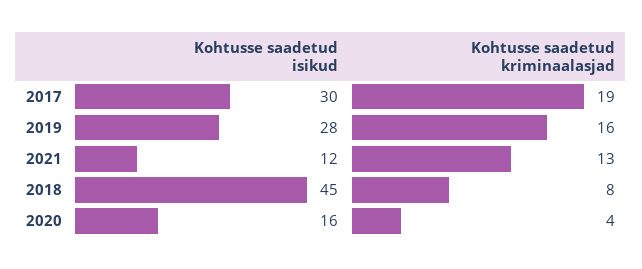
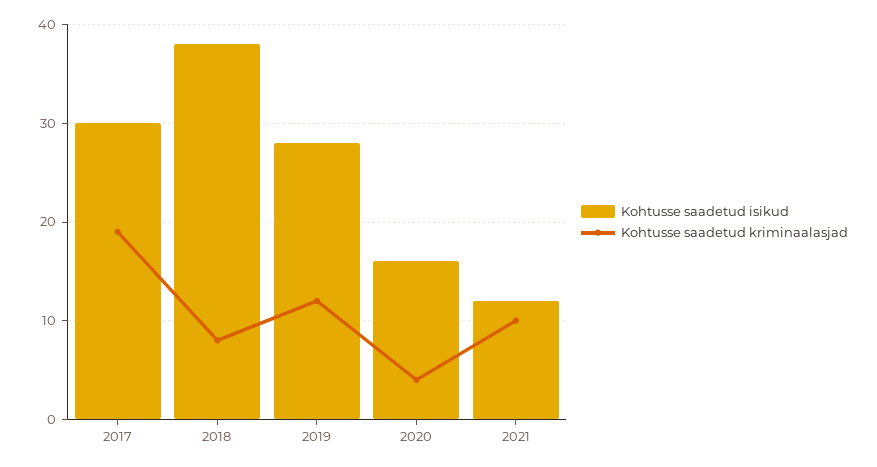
  {
    "Kohtusse saadetud isikud": {
      "2017": 30,
      "2019": 28,
      "2021": 12,
-     "2018": 45,
+     "2018": 38,
      "2020": 16
    },
    "Kohtusse saadetud kriminaalasjad": {
      "2017": 19,
-     "2019": 16,
+     "2019": 12,
-     "2021": 13,
+     "2021": 10,
      "2018": 8,
      "2020": 4
    }
  }

